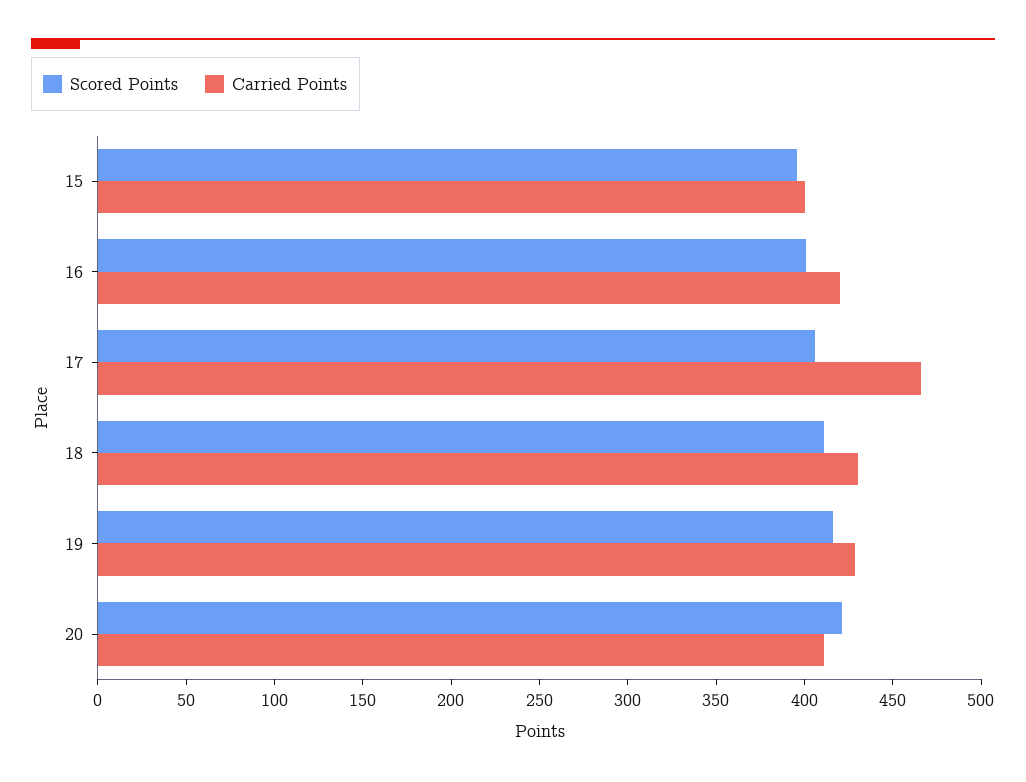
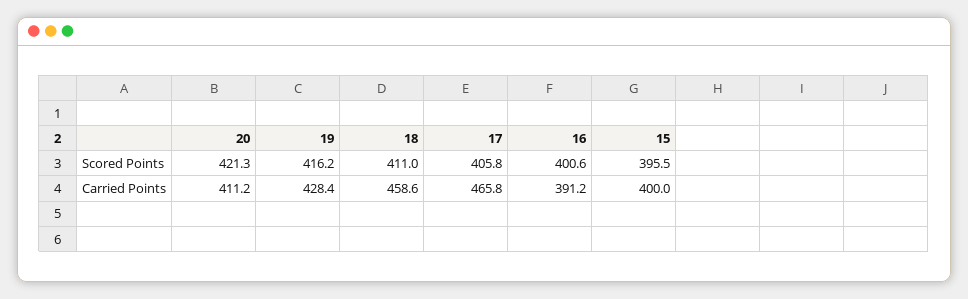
  {
    "Scored Points": {
      "15": 395.5,
      "16": 400.6,
      "17": 405.8,
      "18": 411,
      "19": 416.2,
      "20": 421.3
    },
    "Carried Points": {
      "15": 400,
-     "16": 420,
+     "16": 391.2,
      "17": 465.8,
-     "18": 430,
+     "18": 458.6,
      "19": 428.4,
      "20": 411.2
    }
  }

